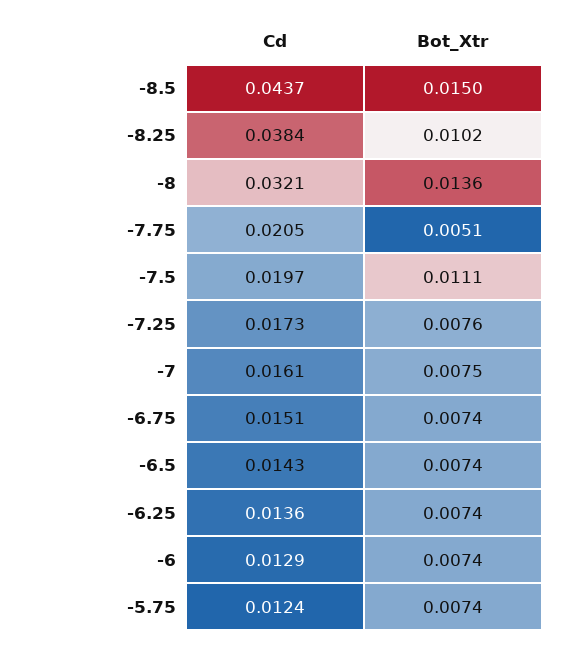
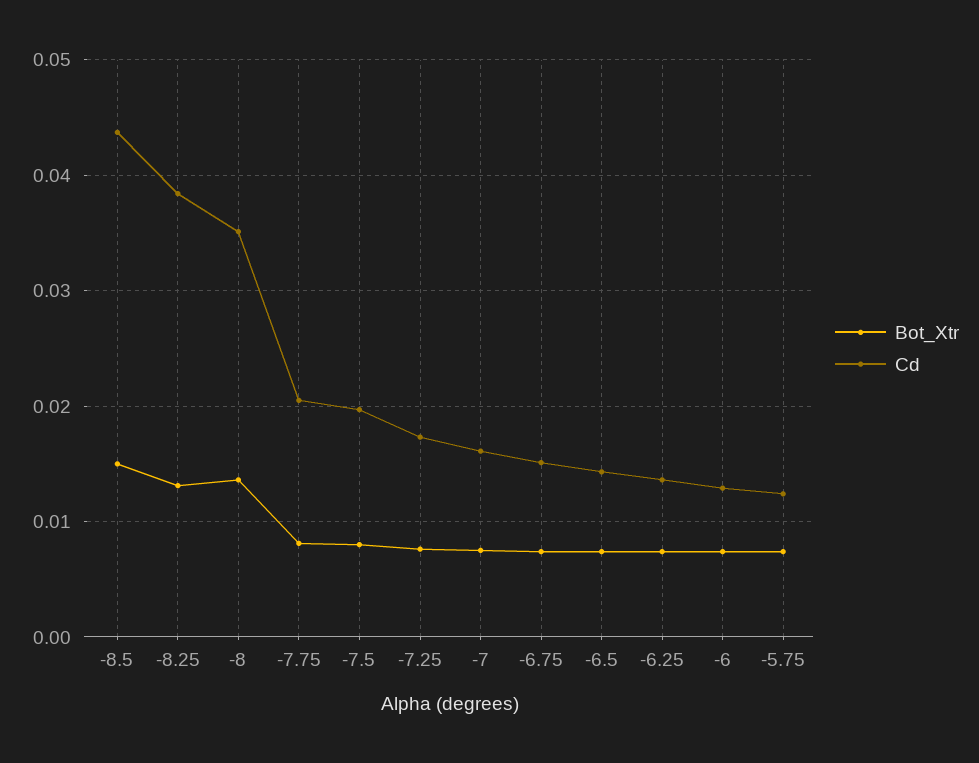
  {
    "Cd": {
      "-8.5": 0.0437,
      "-8.25": 0.0384,
-     "-8": 0.0321,
+     "-8": 0.035,
      "-7.75": 0.0205,
      "-7.5": 0.0197,
      "-7.25": 0.0173,
      "-7": 0.0161,
      "-6.75": 0.0151,
      "-6.5": 0.0143,
      "-6.25": 0.0136,
      "-6": 0.0129,
      "-5.75": 0.0124
    },
    "Bot_Xtr": {
      "-8.5": 0.015,
-     "-8.25": 0.0102,
+     "-8.25": 0.013,
      "-8": 0.0136,
-     "-7.75": 0.0051,
+     "-7.75": 0.008,
-     "-7.5": 0.0111,
+     "-7.5": 0.008,
      "-7.25": 0.0076,
      "-7": 0.0075,
      "-6.75": 0.0074,
      "-6.5": 0.0074,
      "-6.25": 0.0074,
      "-6": 0.0074,
      "-5.75": 0.0074
    }
  }

